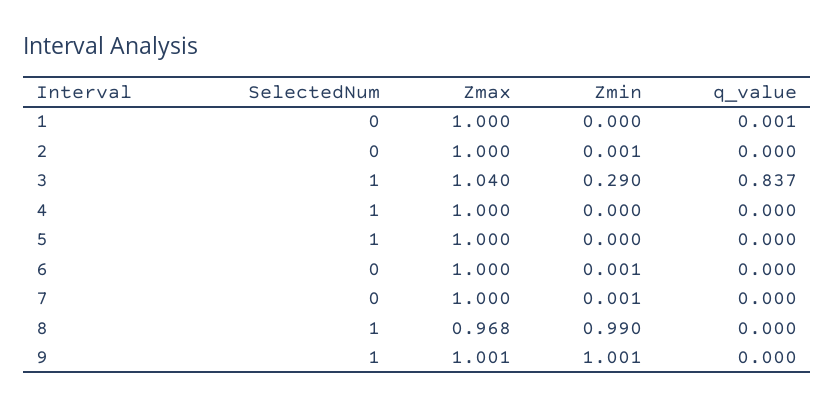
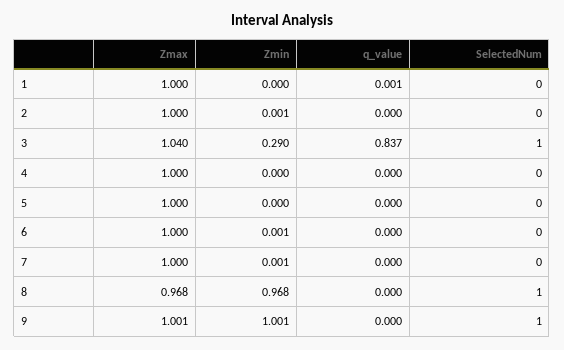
  {
    "SelectedNum": {
      "1": 0,
      "2": 0,
      "3": 1,
-     "4": 1,
+     "4": 0,
-     "5": 1,
+     "5": 0,
      "6": 0,
      "7": 0,
      "8": 1,
      "9": 1
    },
    "Zmax": {
      "1": 1,
      "2": 1,
      "3": 1.04,
      "4": 1,
      "5": 1,
      "6": 1,
      "7": 1,
      "8": 0.968,
      "9": 1.001
    },
    "Zmin": {
      "1": 0,
      "2": 0.001,
      "3": 0.29,
      "4": 0,
      "5": 0,
      "6": 0.001,
      "7": 0.001,
-     "8": 0.99,
+     "8": 0.968,
      "9": 1.001
    },
    "q_value": {
      "1": 0.001,
      "2": 0,
      "3": 0.837,
      "4": 0,
      "5": 0,
      "6": 0,
      "7": 0,
      "8": 0,
      "9": 0
    }
  }

